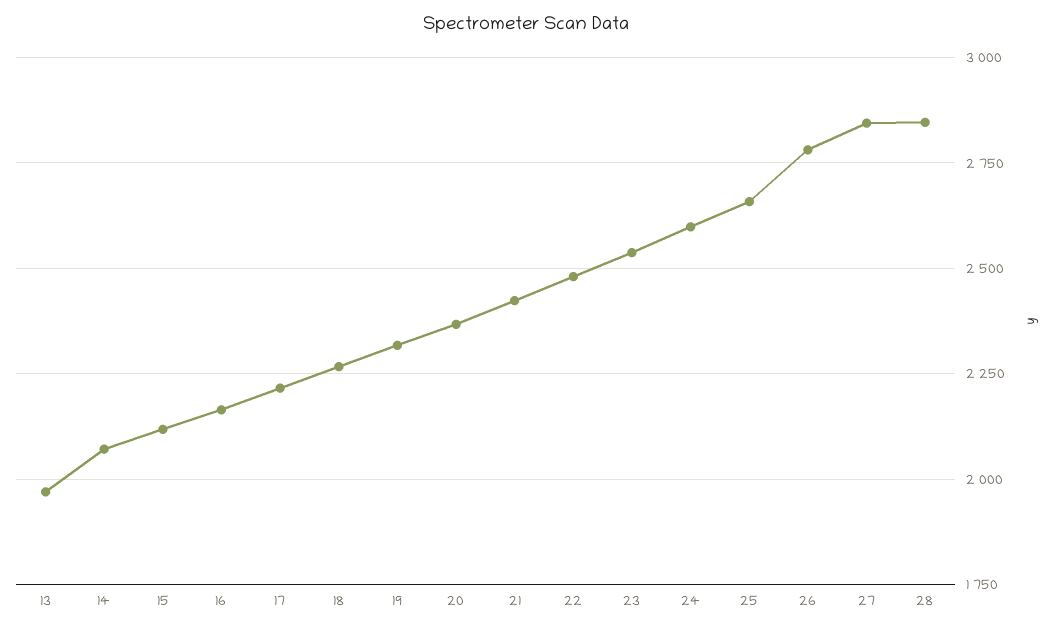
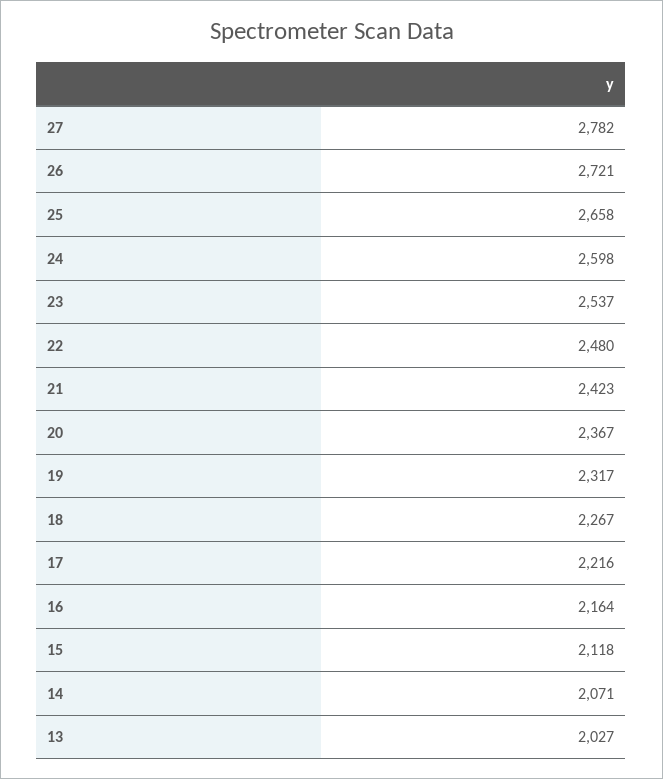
  {
-   "13": 1975,
+   "13": 2027,
    "14": 2071,
    "15": 2118,
    "16": 2164,
    "17": 2216,
    "18": 2267,
    "19": 2317,
    "20": 2367,
    "21": 2423,
    "22": 2480,
    "23": 2537,
    "24": 2598,
    "25": 2658,
-   "26": 2775,
+   "26": 2721,
-   "27": 2850,
+   "27": 2782
-   "28": 2850
  }

